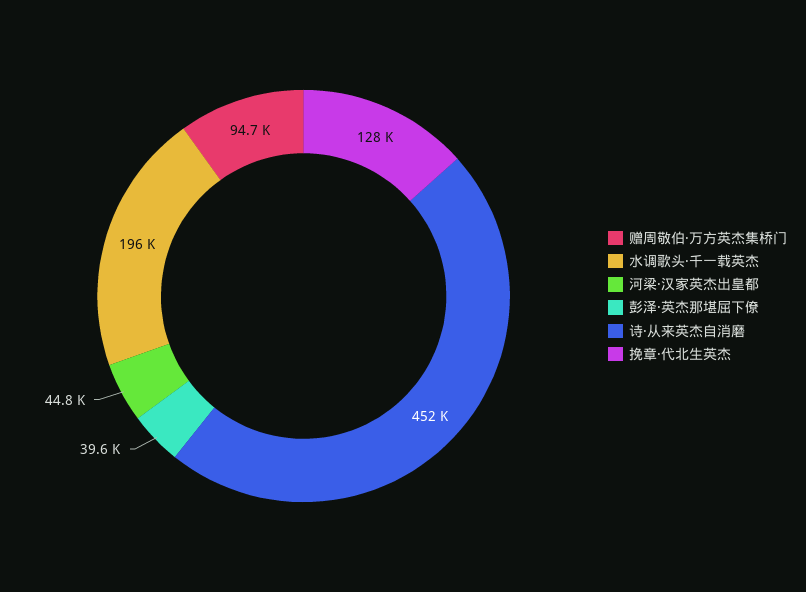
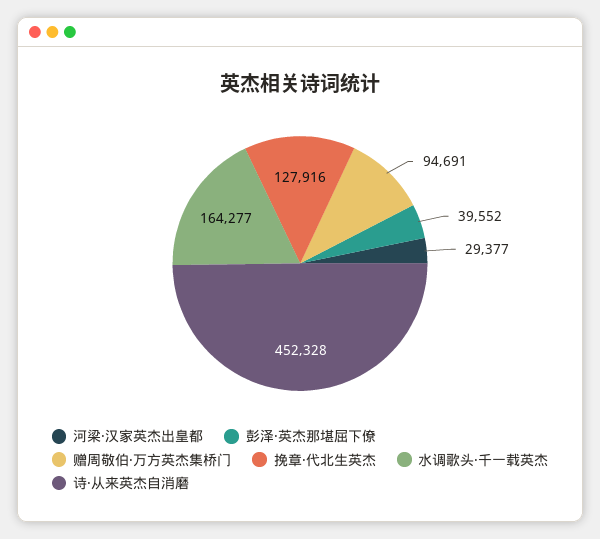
  {
    "赠周敬伯·万方英杰集桥门": 94691,
-   "水调歌头·千一载英杰": 196000,
+   "水调歌头·千一载英杰": 164277,
-   "河梁·汉家英杰出皇都": 44800,
+   "河梁·汉家英杰出皇都": 29377,
    "彭泽·英杰那堪屈下僚": 39552,
    "诗·从来英杰自消磨": 452328,
    "挽章·代北生英杰": 127916
  }

